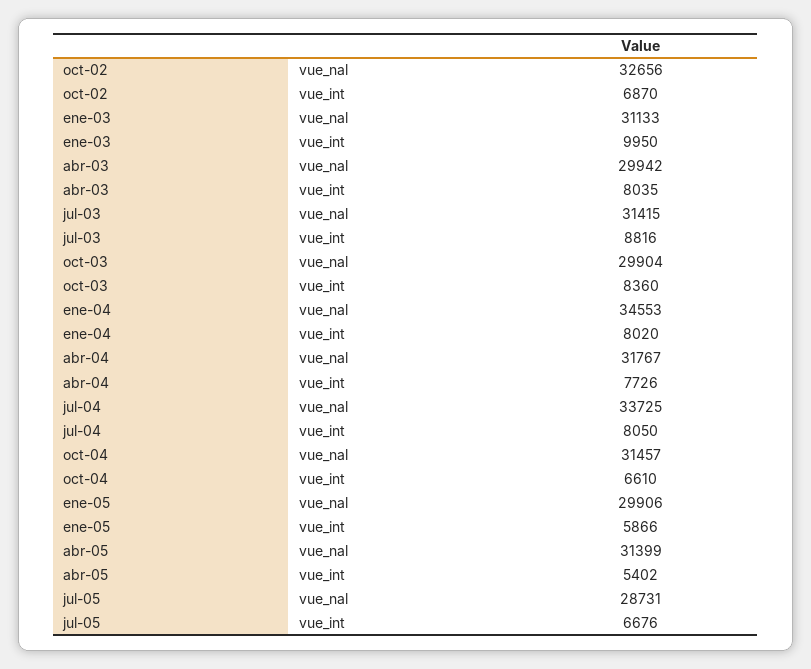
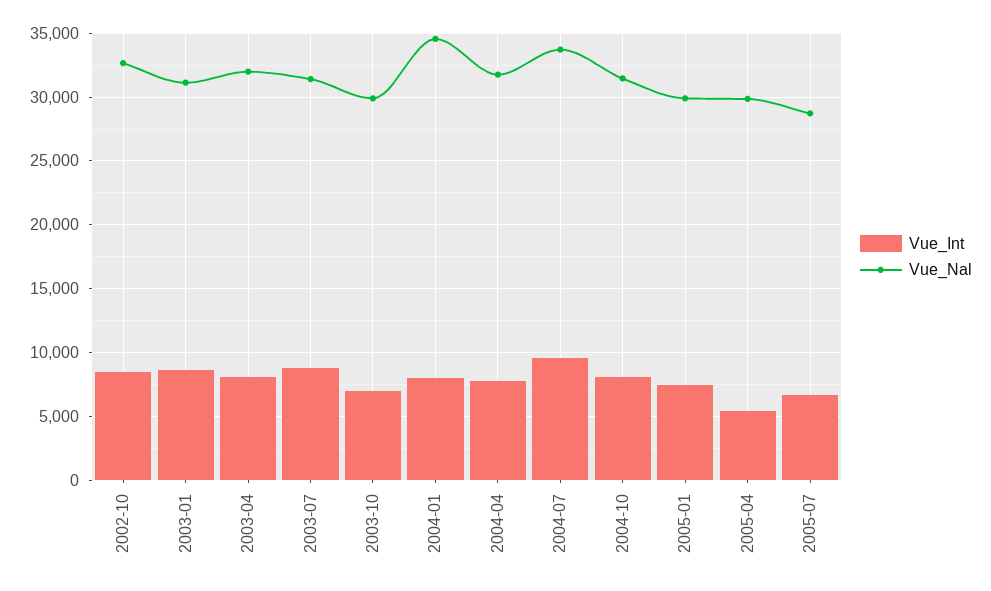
  {
    "vue_nal": {
      "oct-02": 32656,
      "ene-03": 31133,
-     "abr-03": 29942,
+     "abr-03": 32000,
      "jul-03": 31415,
      "oct-03": 29904,
      "ene-04": 34553,
      "abr-04": 31767,
      "jul-04": 33725,
      "oct-04": 31457,
      "ene-05": 29906,
-     "abr-05": 31399,
+     "abr-05": 30000,
      "jul-05": 28731
    },
    "vue_int": {
-     "oct-02": 6870,
+     "oct-02": 8500,
-     "ene-03": 9950,
+     "ene-03": 8500,
      "abr-03": 8035,
      "jul-03": 8816,
-     "oct-03": 8360,
+     "oct-03": 7000,
      "ene-04": 8020,
      "abr-04": 7726,
-     "jul-04": 8050,
+     "jul-04": 9500,
-     "oct-04": 6610,
+     "oct-04": 8000,
-     "ene-05": 5866,
+     "ene-05": 7500,
      "abr-05": 5402,
      "jul-05": 6676
    }
  }

